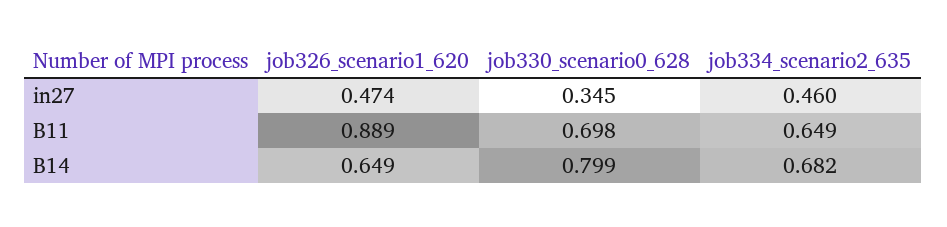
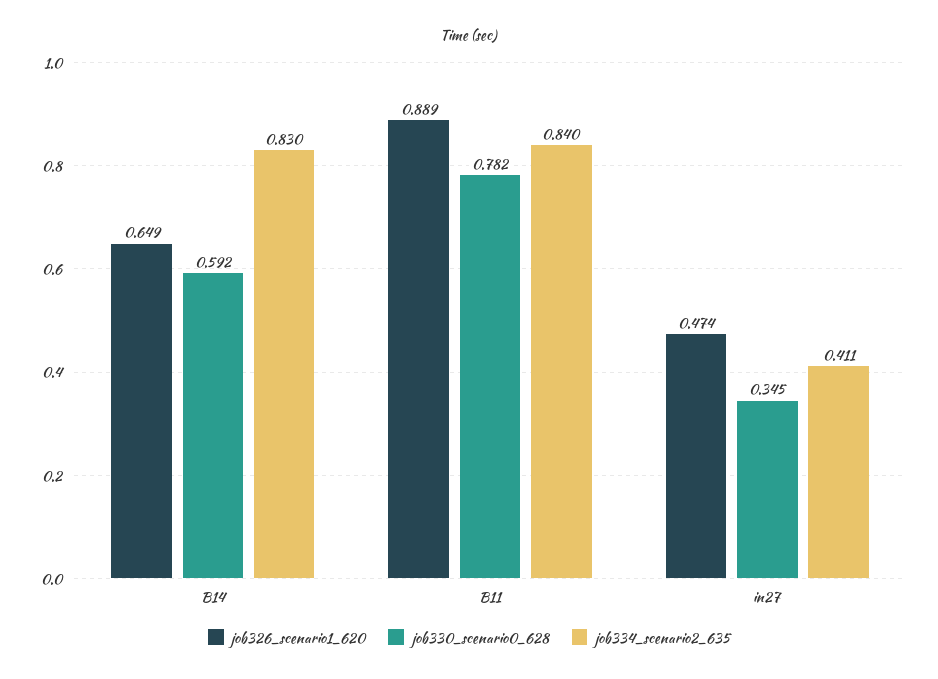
  {
    "job326_scenario1_620": {
      "in27": 0.474,
      "B11": 0.889,
      "B14": 0.649
    },
    "job330_scenario0_628": {
      "in27": 0.345,
-     "B11": 0.698,
+     "B11": 0.782,
-     "B14": 0.799
+     "B14": 0.592
    },
    "job334_scenario2_635": {
-     "in27": 0.46,
+     "in27": 0.411,
-     "B11": 0.649,
+     "B11": 0.84,
-     "B14": 0.682
+     "B14": 0.83
    }
  }

